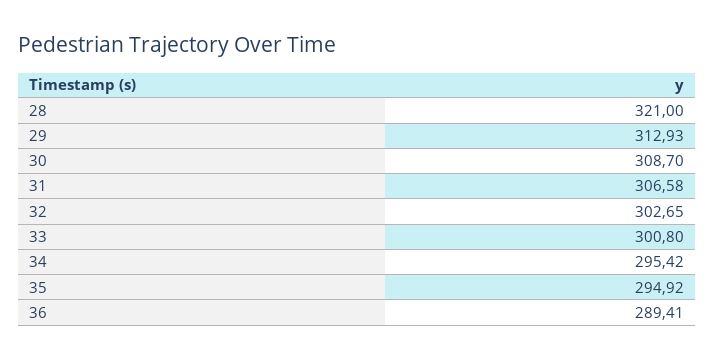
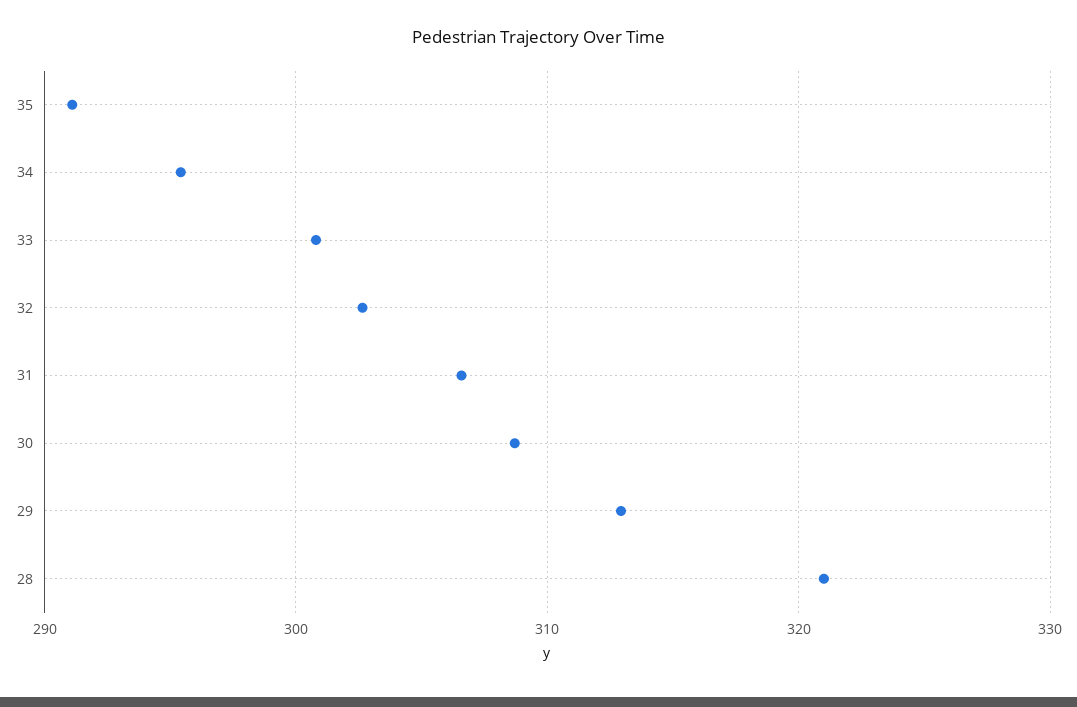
  {
    "28": 321,
    "29": 312.93,
    "30": 308.7,
    "31": 306.58,
    "32": 302.65,
    "33": 300.8,
    "34": 295.42,
-   "35": 294.92,
+   "35": 291
-   "36": 289.41
  }

